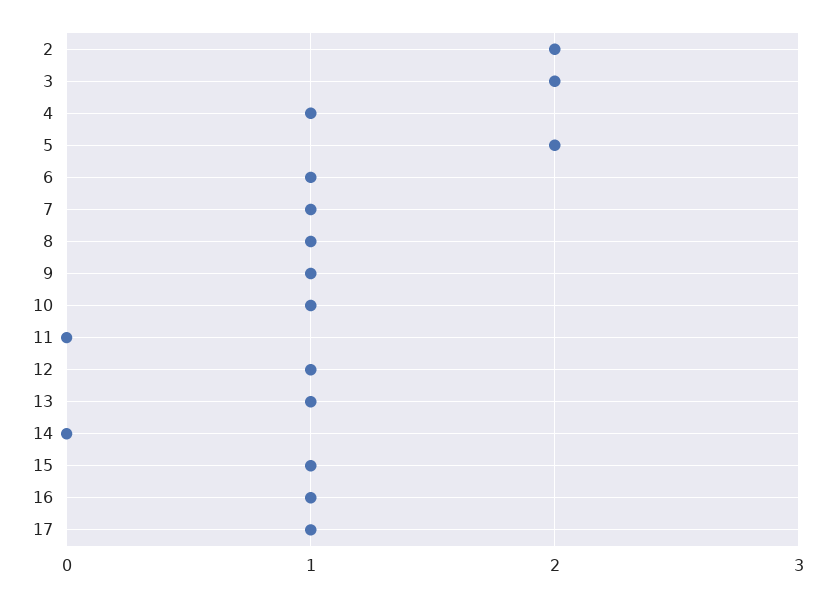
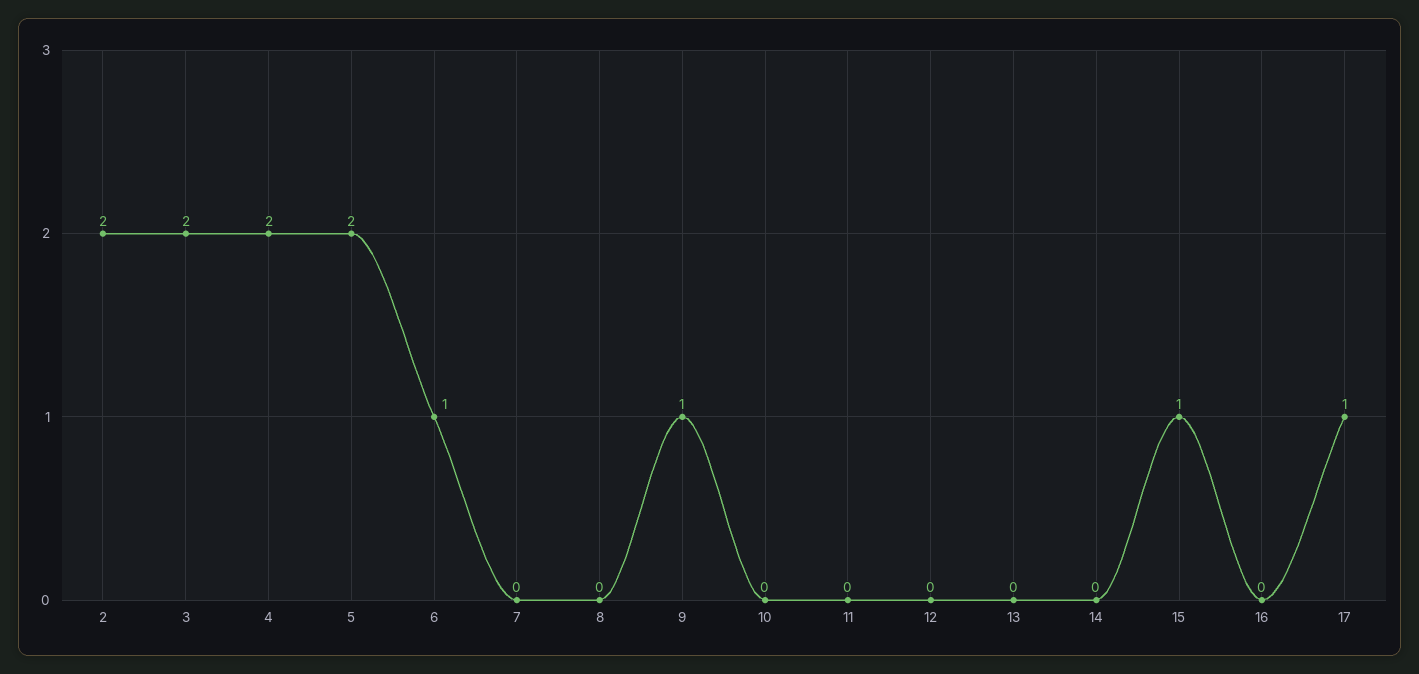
  {
    "2": 2,
    "3": 2,
-   "4": 1,
+   "4": 2,
    "5": 2,
    "6": 1,
-   "7": 1,
+   "7": 0,
-   "8": 1,
+   "8": 0,
    "9": 1,
-   "10": 1,
+   "10": 0,
    "11": 0,
-   "12": 1,
+   "12": 0,
-   "13": 1,
+   "13": 0,
    "14": 0,
    "15": 1,
-   "16": 1,
+   "16": 0,
    "17": 1
  }

